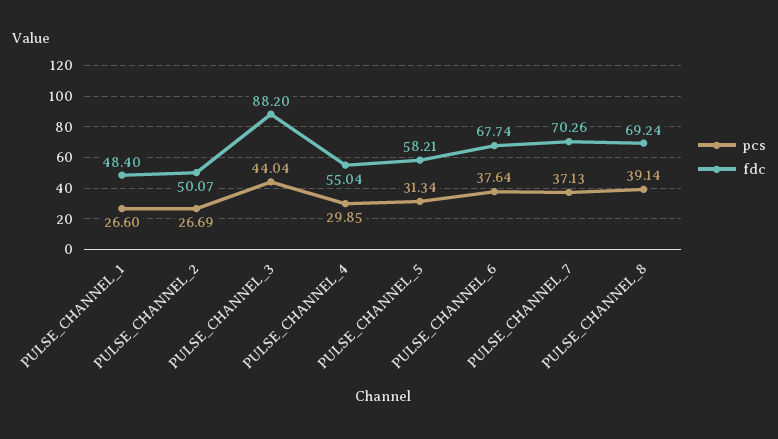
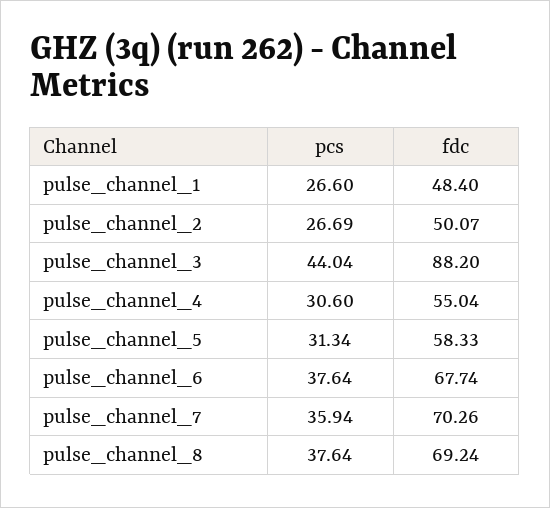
  {
    "pcs": {
      "PULSE_CHANNEL_1": 26.6,
      "PULSE_CHANNEL_2": 26.69,
      "PULSE_CHANNEL_3": 44.04,
-     "PULSE_CHANNEL_4": 29.85,
+     "PULSE_CHANNEL_4": 30.6,
      "PULSE_CHANNEL_5": 31.34,
      "PULSE_CHANNEL_6": 37.64,
-     "PULSE_CHANNEL_7": 37.13,
+     "PULSE_CHANNEL_7": 35.94,
-     "PULSE_CHANNEL_8": 39.14
+     "PULSE_CHANNEL_8": 37.64
    },
    "fdc": {
      "PULSE_CHANNEL_1": 48.4,
      "PULSE_CHANNEL_2": 50.07,
      "PULSE_CHANNEL_3": 88.2,
      "PULSE_CHANNEL_4": 55.04,
-     "PULSE_CHANNEL_5": 58.21,
+     "PULSE_CHANNEL_5": 58.33,
      "PULSE_CHANNEL_6": 67.74,
      "PULSE_CHANNEL_7": 70.26,
      "PULSE_CHANNEL_8": 69.24
    }
  }

